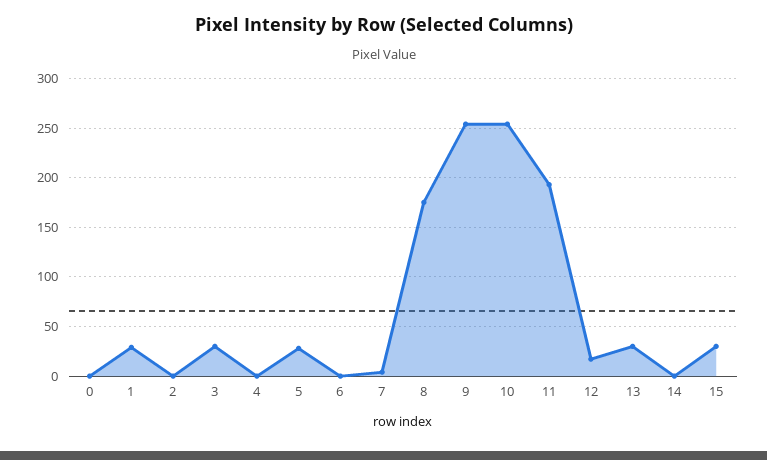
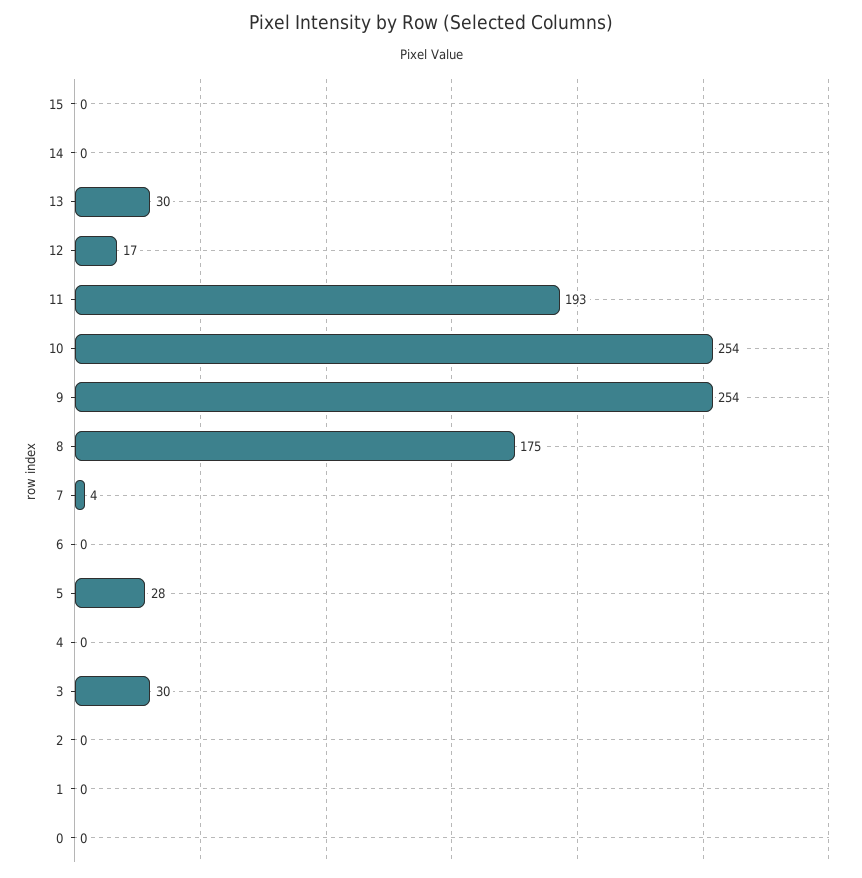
  {
    "0": 0,
-   "1": 30,
+   "1": 0,
    "2": 0,
    "3": 30,
    "4": 0,
    "5": 28,
    "6": 0,
    "7": 4,
    "8": 175,
    "9": 254,
    "10": 254,
    "11": 193,
    "12": 17,
    "13": 30,
    "14": 0,
-   "15": 30
+   "15": 0
  }

